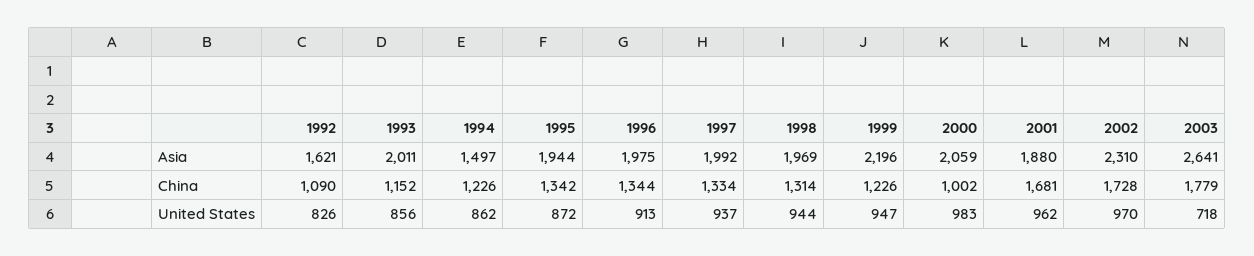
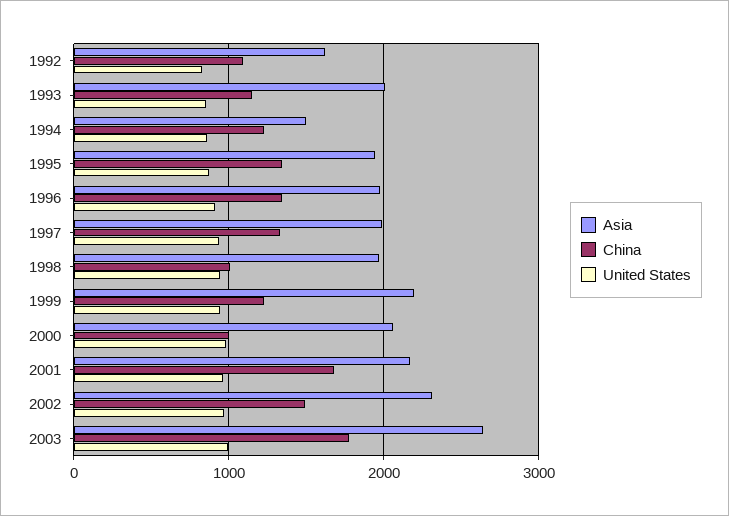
  {
    "Asia": {
      "1992": 1621,
      "1993": 2011,
      "1994": 1497,
      "1995": 1944,
      "1996": 1975,
      "1997": 1992,
      "1998": 1969,
      "1999": 2196,
      "2000": 2059,
-     "2001": 1880,
+     "2001": 2200,
      "2002": 2310,
      "2003": 2641
    },
    "China": {
      "1992": 1090,
      "1993": 1152,
      "1994": 1226,
      "1995": 1342,
      "1996": 1344,
      "1997": 1334,
-     "1998": 1314,
+     "1998": 1000,
      "1999": 1226,
      "2000": 1002,
      "2001": 1681,
-     "2002": 1728,
+     "2002": 1500,
      "2003": 1779
    },
    "United States": {
      "1992": 826,
      "1993": 856,
      "1994": 862,
      "1995": 872,
      "1996": 913,
      "1997": 937,
      "1998": 944,
      "1999": 947,
      "2000": 983,
      "2001": 962,
      "2002": 970,
-     "2003": 718
+     "2003": 1000
    }
  }

